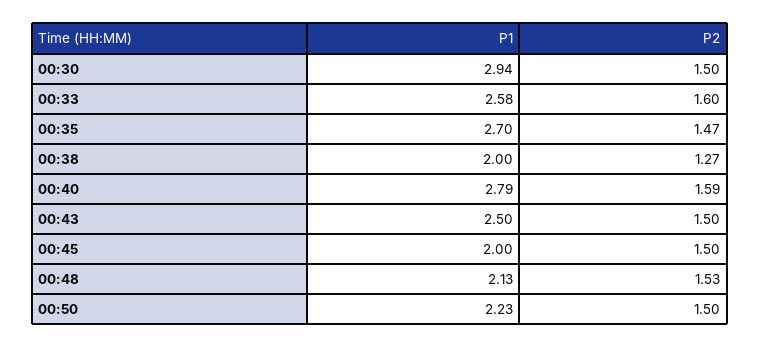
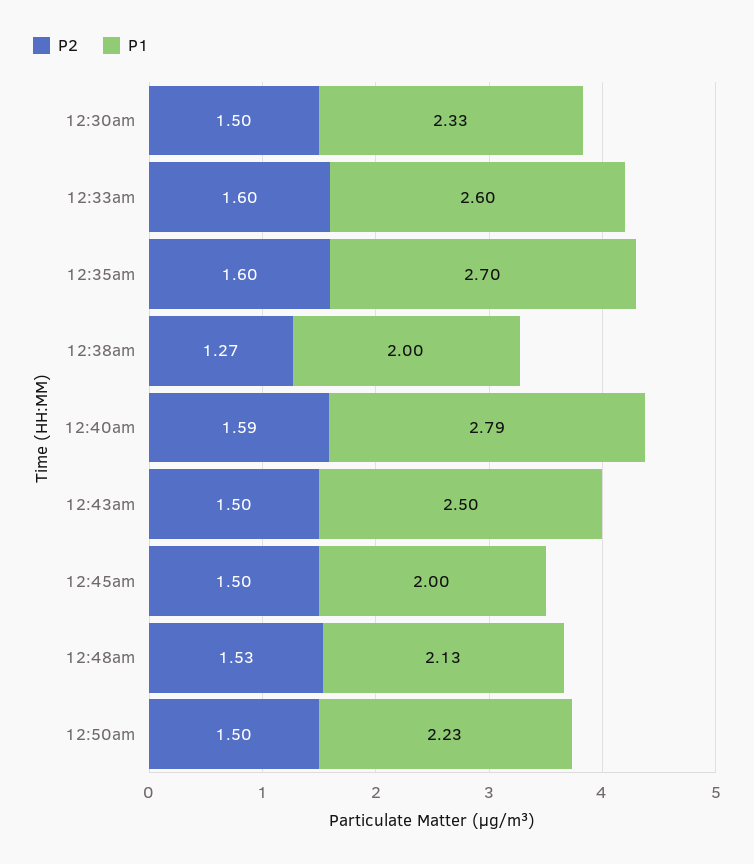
  {
    "P1": {
-     "00:30": 2.94,
+     "00:30": 2.33,
-     "00:33": 2.58,
+     "00:33": 2.6,
      "00:35": 2.7,
      "00:38": 2,
      "00:40": 2.79,
      "00:43": 2.5,
      "00:45": 2,
      "00:48": 2.13,
      "00:50": 2.23
    },
    "P2": {
      "00:30": 1.5,
      "00:33": 1.6,
-     "00:35": 1.47,
+     "00:35": 1.6,
      "00:38": 1.27,
      "00:40": 1.59,
      "00:43": 1.5,
      "00:45": 1.5,
      "00:48": 1.53,
      "00:50": 1.5
    }
  }

